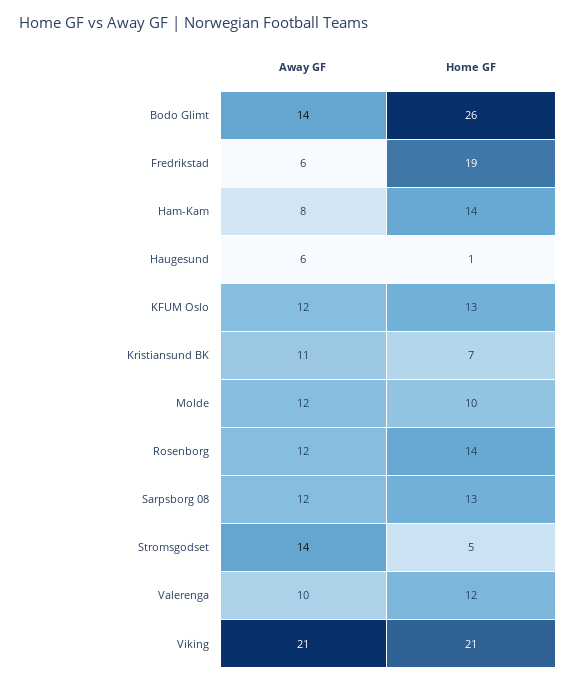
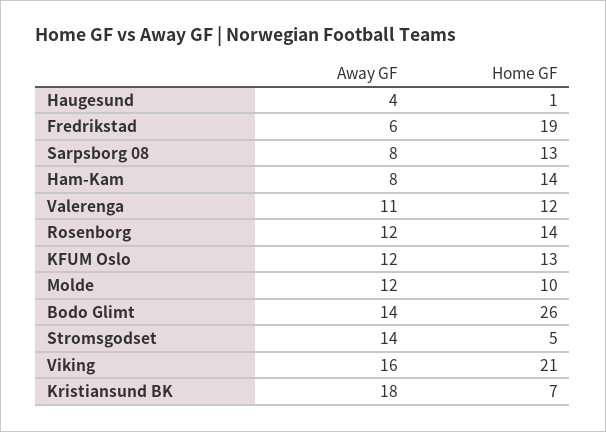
  {
    "Away GF": {
      "Bodo Glimt": 14,
      "Fredrikstad": 6,
      "Ham-Kam": 8,
-     "Haugesund": 6,
+     "Haugesund": 4,
      "KFUM Oslo": 12,
-     "Kristiansund BK": 11,
+     "Kristiansund BK": 18,
      "Molde": 12,
      "Rosenborg": 12,
-     "Sarpsborg 08": 12,
+     "Sarpsborg 08": 8,
      "Stromsgodset": 14,
-     "Valerenga": 10,
+     "Valerenga": 11,
-     "Viking": 21
+     "Viking": 16
    },
    "Home GF": {
      "Bodo Glimt": 26,
      "Fredrikstad": 19,
      "Ham-Kam": 14,
      "Haugesund": 1,
      "KFUM Oslo": 13,
      "Kristiansund BK": 7,
      "Molde": 10,
      "Rosenborg": 14,
      "Sarpsborg 08": 13,
      "Stromsgodset": 5,
      "Valerenga": 12,
      "Viking": 21
    }
  }

